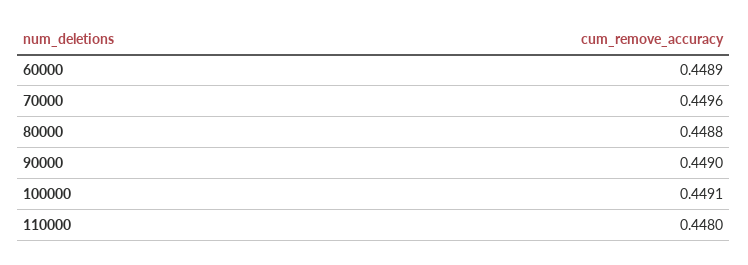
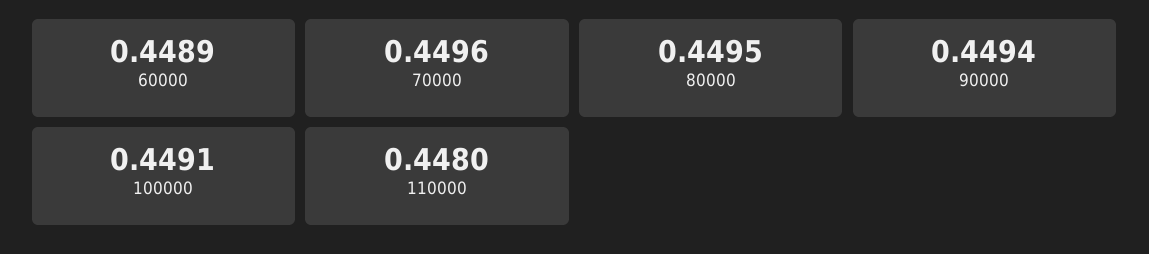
  {
    "60000": 0.4489,
    "70000": 0.4496,
-   "80000": 0.4488,
+   "80000": 0.4495,
-   "90000": 0.449,
+   "90000": 0.4494,
    "100000": 0.4491,
    "110000": 0.448
  }

